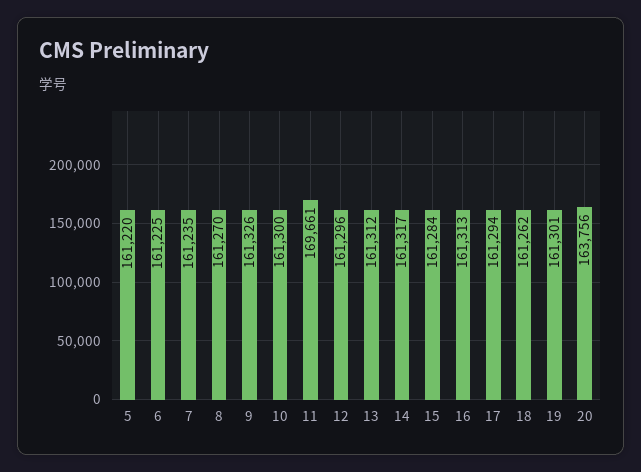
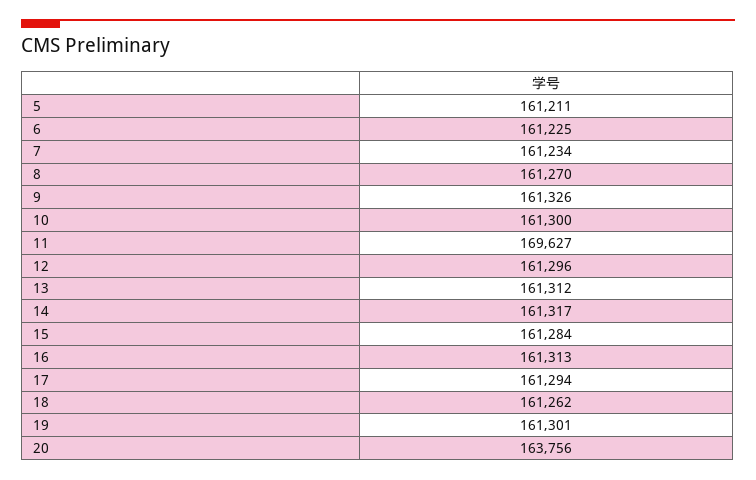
  {
-   "5": 161220,
+   "5": 161211,
    "6": 161225,
-   "7": 161235,
+   "7": 161234,
    "8": 161270,
    "9": 161326,
    "10": 161300,
-   "11": 169661,
+   "11": 169627,
    "12": 161296,
    "13": 161312,
    "14": 161317,
    "15": 161284,
    "16": 161313,
    "17": 161294,
    "18": 161262,
    "19": 161301,
    "20": 163756
  }

